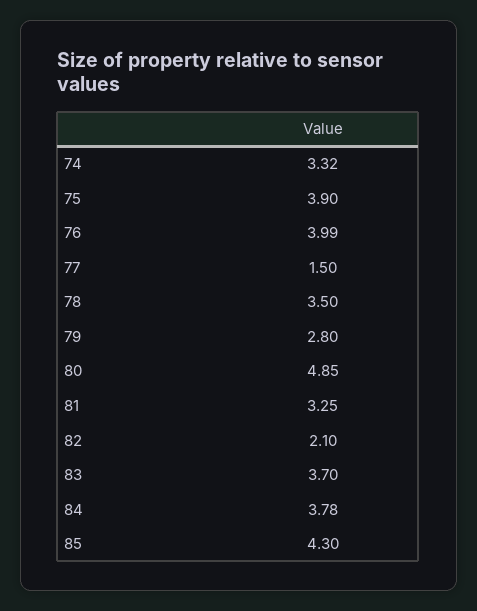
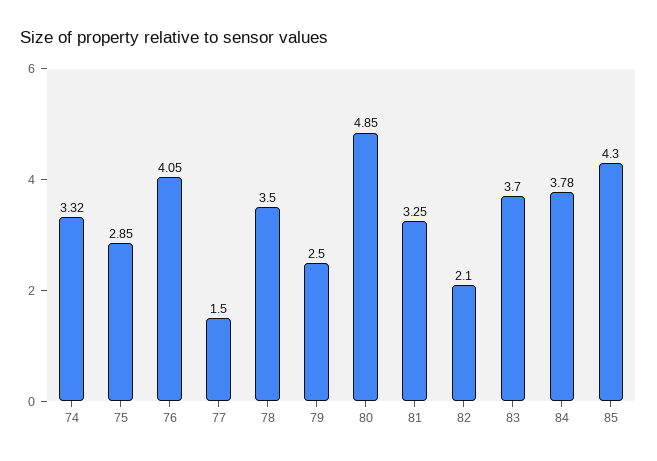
  {
    "74": 3.32,
-   "75": 3.9,
+   "75": 2.85,
-   "76": 3.99,
+   "76": 4.05,
    "77": 1.5,
    "78": 3.5,
-   "79": 2.8,
+   "79": 2.5,
    "80": 4.85,
    "81": 3.25,
    "82": 2.1,
    "83": 3.7,
    "84": 3.78,
    "85": 4.3
  }

